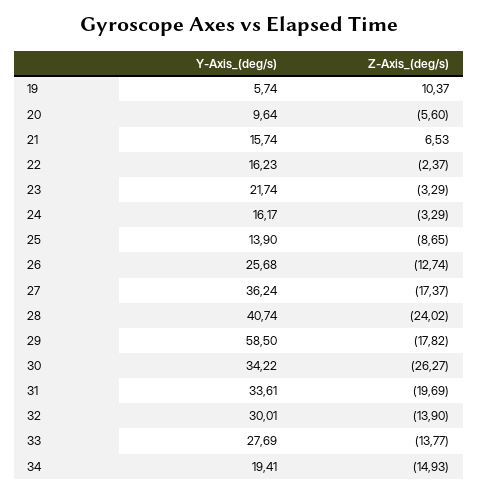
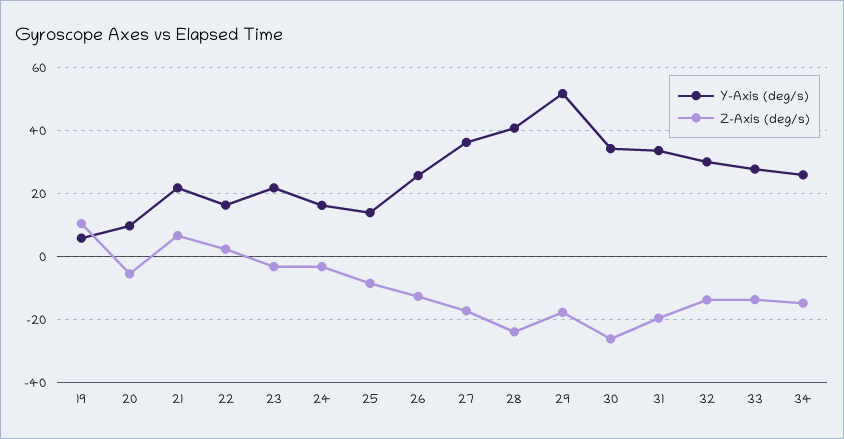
  {
    "Y-Axis_(deg/s)": {
      "19": 5.74,
      "20": 9.64,
-     "21": 15.74,
+     "21": 22,
      "22": 16.23,
      "23": 21.74,
      "24": 16.17,
      "25": 13.9,
      "26": 25.68,
      "27": 36.24,
      "28": 40.74,
-     "29": 58.5,
+     "29": 52,
      "30": 34.22,
      "31": 33.61,
      "32": 30.01,
      "33": 27.69,
-     "34": 19.41
+     "34": 26
    },
    "Z-Axis_(deg/s)": {
      "19": 10.37,
      "20": -5.6,
      "21": 6.53,
-     "22": -2.37,
+     "22": 2,
      "23": -3.29,
      "24": -3.29,
      "25": -8.65,
      "26": -12.74,
      "27": -17.37,
      "28": -24.02,
      "29": -17.82,
      "30": -26.27,
      "31": -19.69,
      "32": -13.9,
      "33": -13.77,
      "34": -14.93
    }
  }

